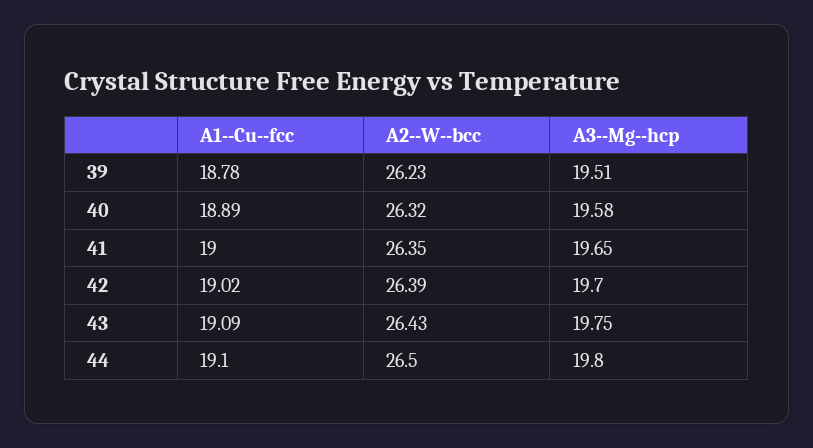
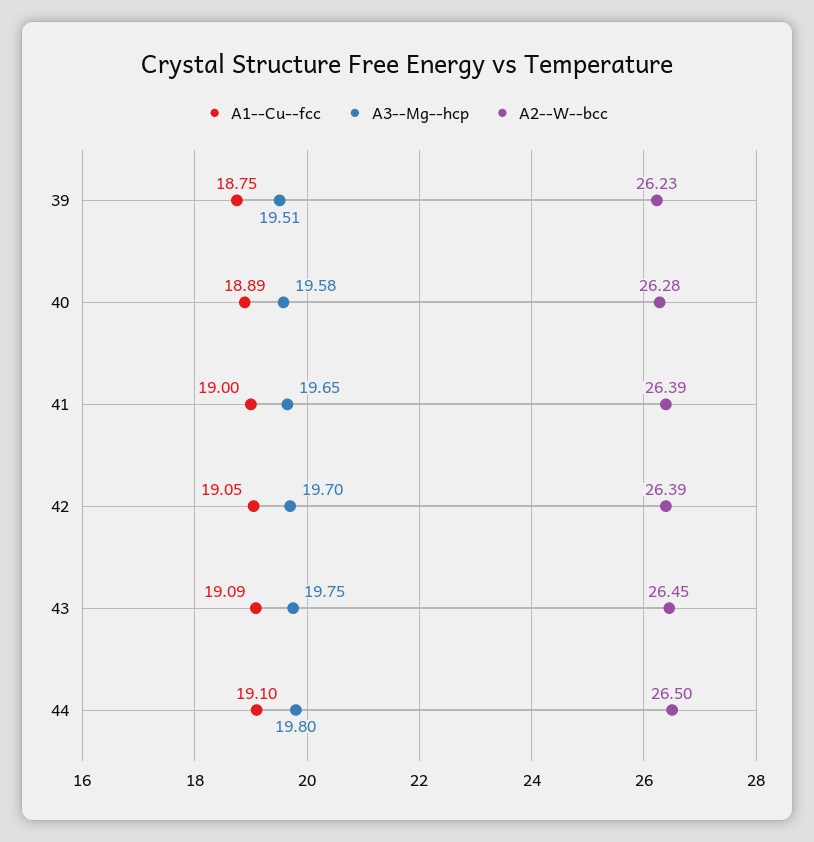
  {
    "A1--Cu--fcc": {
-     "39": 18.78,
+     "39": 18.75,
      "40": 18.89,
      "41": 19,
-     "42": 19.02,
+     "42": 19.05,
      "43": 19.09,
      "44": 19.1
    },
    "A2--W--bcc": {
      "39": 26.23,
-     "40": 26.32,
+     "40": 26.28,
-     "41": 26.35,
+     "41": 26.39,
      "42": 26.39,
-     "43": 26.43,
+     "43": 26.45,
      "44": 26.5
    },
    "A3--Mg--hcp": {
      "39": 19.51,
      "40": 19.58,
      "41": 19.65,
      "42": 19.7,
      "43": 19.75,
      "44": 19.8
    }
  }

